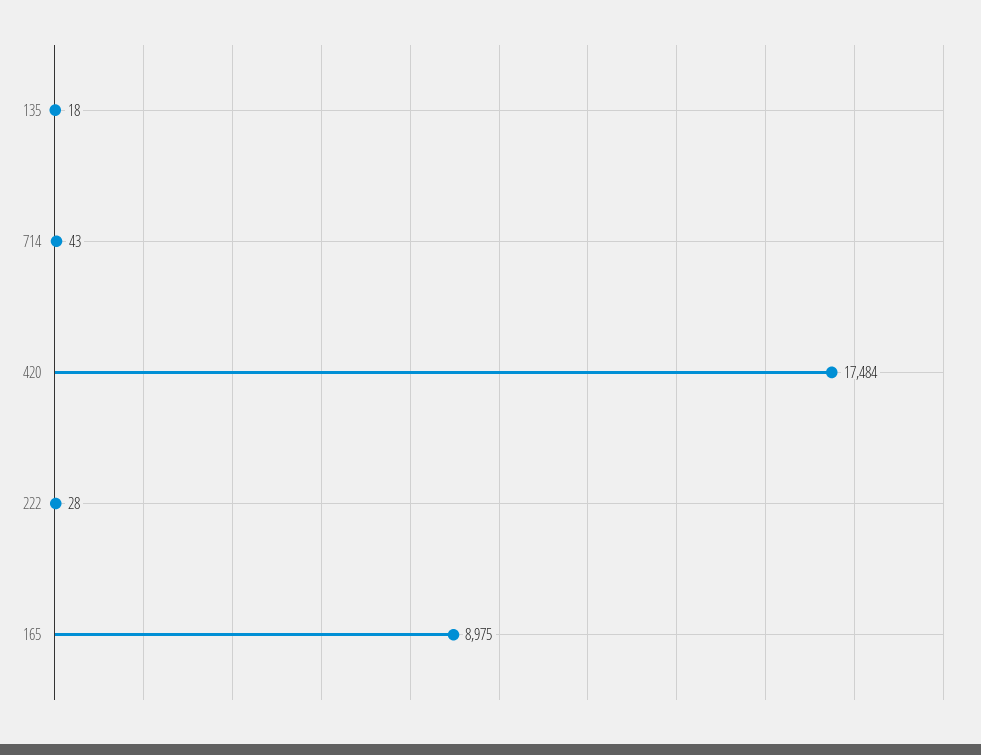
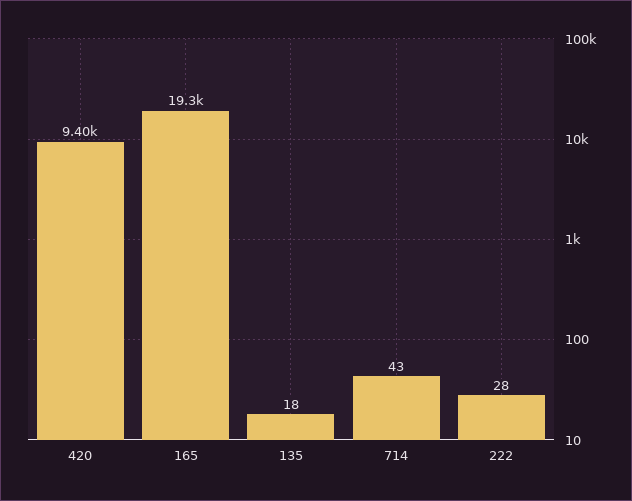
  {
    "135": 18,
    "714": 43,
-   "420": 17484,
+   "420": 9400,
    "222": 28,
-   "165": 8975
+   "165": 19300
  }

